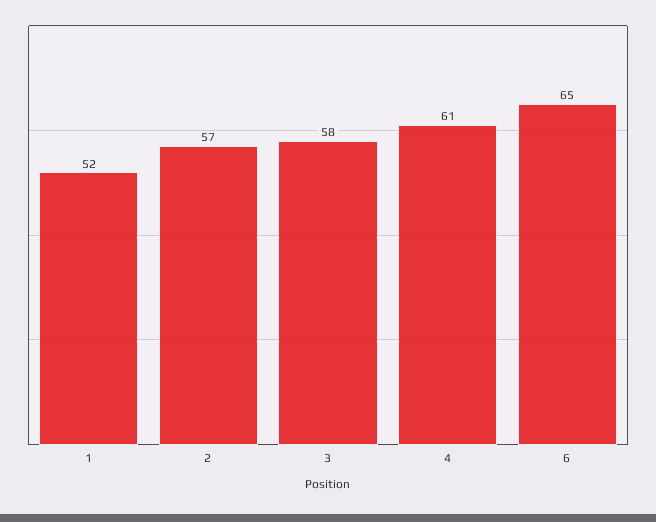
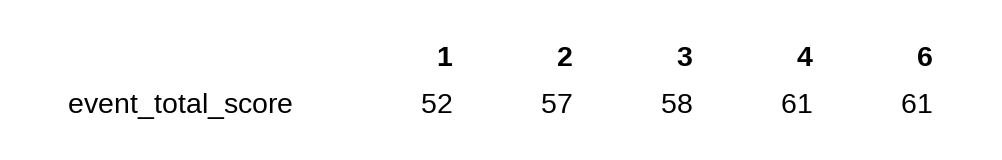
  {
    "1": 52,
    "2": 57,
    "3": 58,
    "4": 61,
-   "6": 65
+   "6": 61
  }

